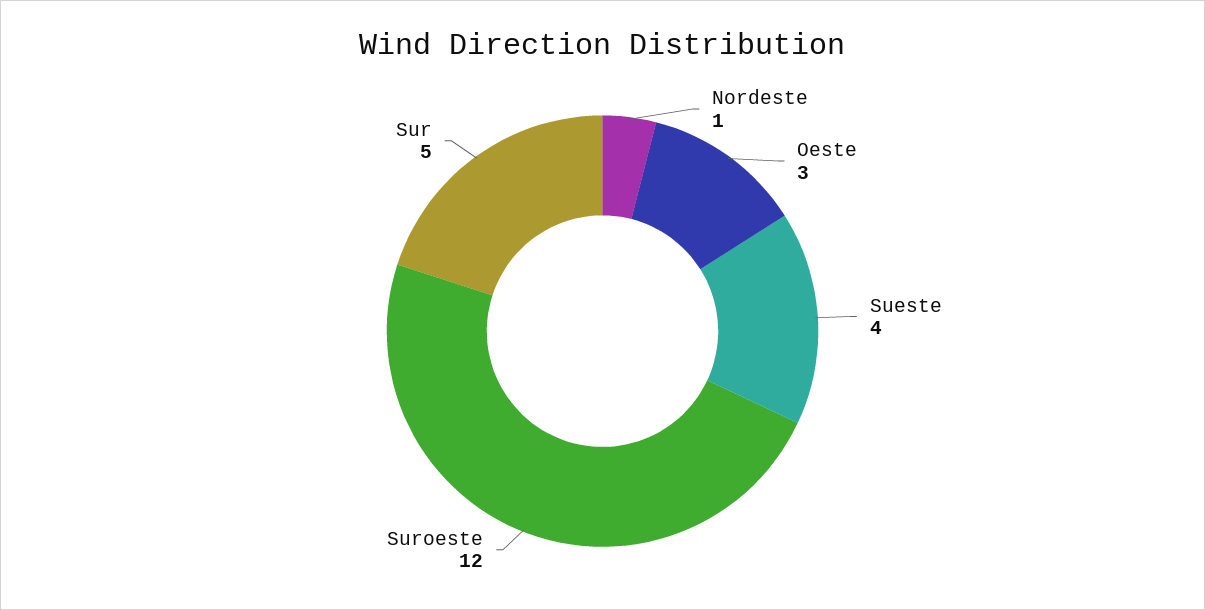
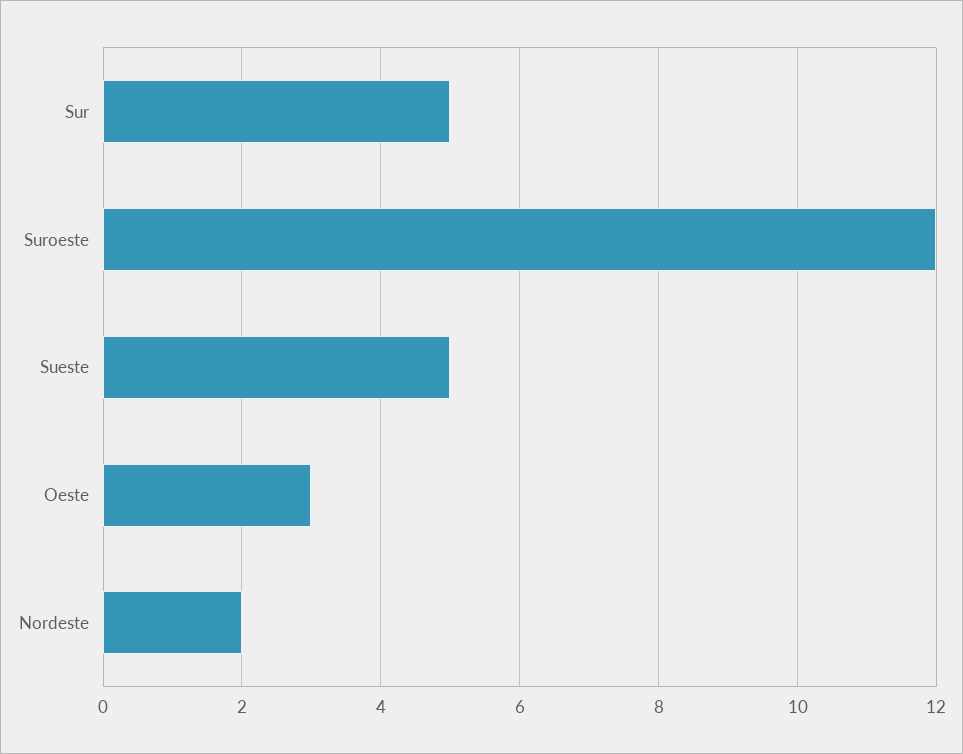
  {
-   "Nordeste": 1,
+   "Nordeste": 2,
    "Oeste": 3,
-   "Sueste": 4,
+   "Sueste": 5,
    "Suroeste": 12,
    "Sur": 5
  }

